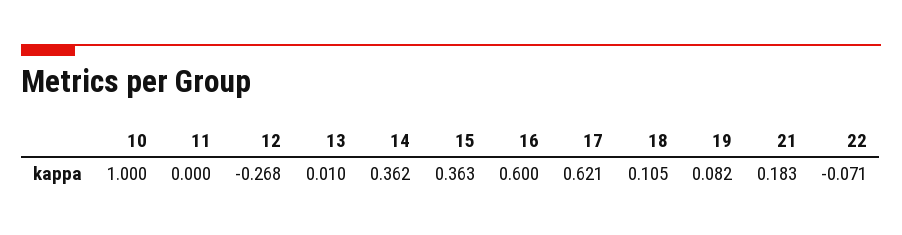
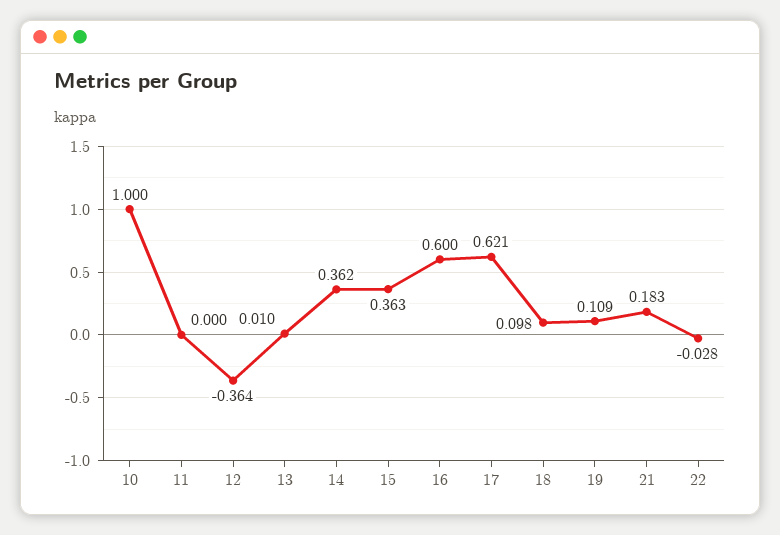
  {
    "10": 1,
    "11": 0,
-   "12": -0.268,
+   "12": -0.364,
    "13": 0.01,
    "14": 0.362,
    "15": 0.363,
    "16": 0.6,
    "17": 0.621,
-   "18": 0.105,
+   "18": 0.098,
-   "19": 0.082,
+   "19": 0.109,
    "21": 0.183,
-   "22": -0.071
+   "22": -0.028
  }

